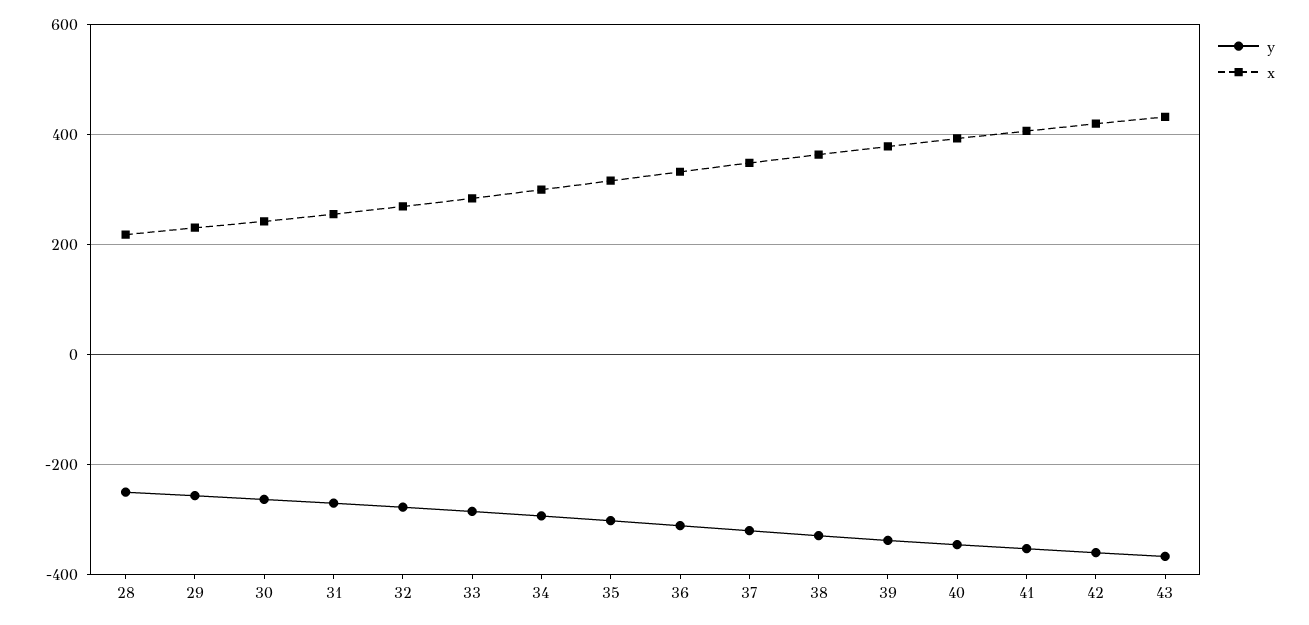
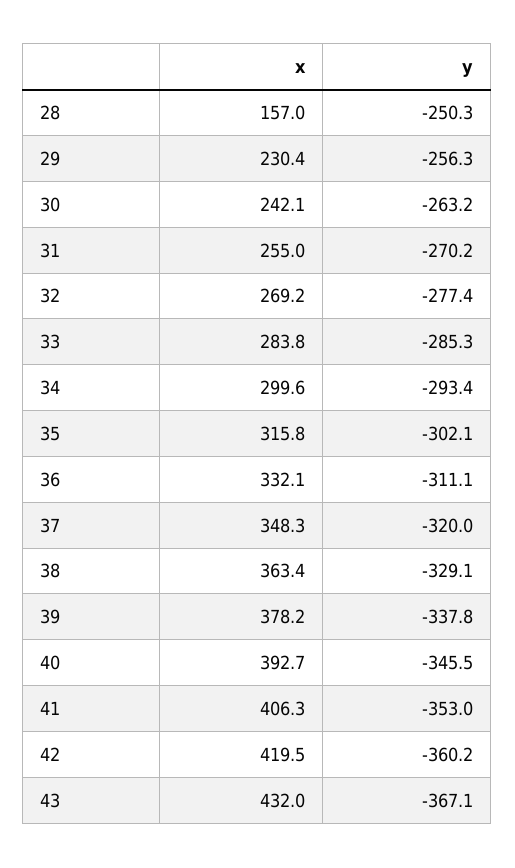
  {
    "y": {
      "28": -250.3,
      "29": -256.3,
      "30": -263.2,
      "31": -270.2,
      "32": -277.4,
      "33": -285.3,
      "34": -293.4,
      "35": -302.1,
      "36": -311.1,
      "37": -320,
      "38": -329.1,
      "39": -337.8,
      "40": -345.5,
      "41": -353,
      "42": -360.2,
      "43": -367.1
    },
    "x": {
-     "28": 220,
+     "28": 157,
      "29": 230.4,
      "30": 242.1,
      "31": 255,
      "32": 269.2,
      "33": 283.8,
      "34": 299.6,
      "35": 315.8,
      "36": 332.1,
      "37": 348.3,
      "38": 363.4,
      "39": 378.2,
      "40": 392.7,
      "41": 406.3,
      "42": 419.5,
      "43": 432
    }
  }

